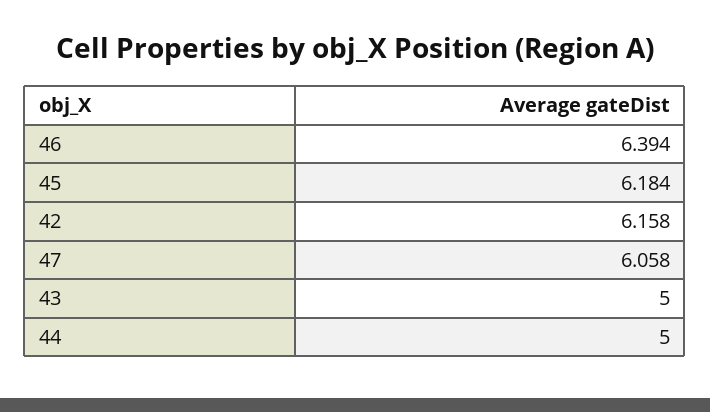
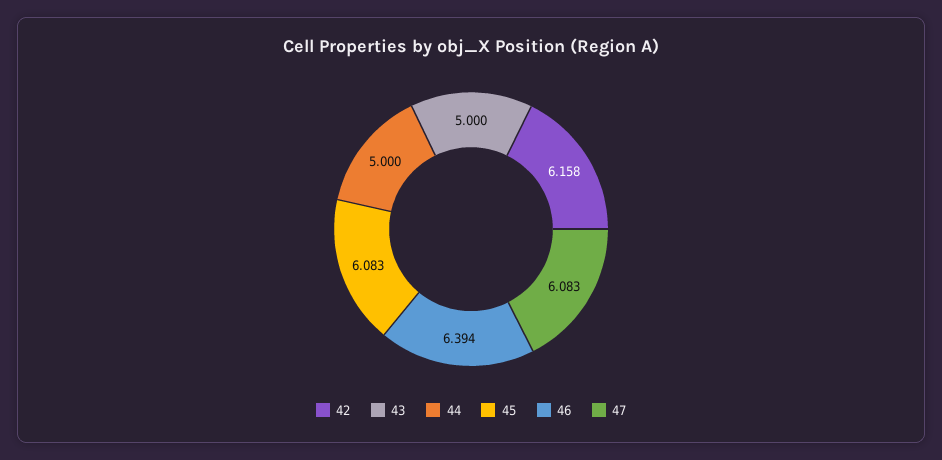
  {
    "46": 6.394,
-   "45": 6.184,
+   "45": 6.083,
    "42": 6.158,
-   "47": 6.058,
+   "47": 6.083,
    "43": 5,
    "44": 5
  }

